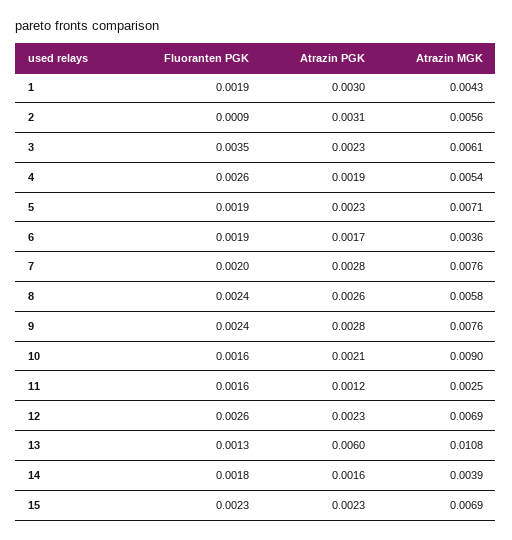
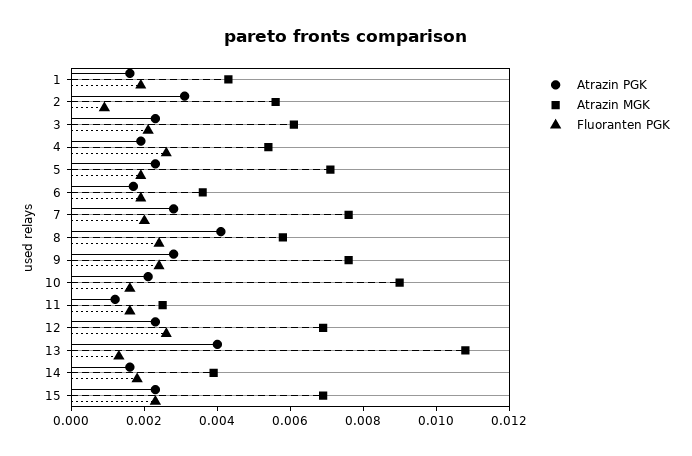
  {
    "Fluoranten PGK": {
      "1": 0.0019,
      "2": 0.0009,
-     "3": 0.0035,
+     "3": 0.002,
      "4": 0.0026,
      "5": 0.0019,
      "6": 0.0019,
      "7": 0.002,
      "8": 0.0024,
      "9": 0.0024,
      "10": 0.0016,
      "11": 0.0016,
      "12": 0.0026,
      "13": 0.0013,
      "14": 0.0018,
      "15": 0.0023
    },
    "Atrazin PGK": {
-     "1": 0.003,
+     "1": 0.0015,
      "2": 0.0031,
      "3": 0.0023,
      "4": 0.0019,
      "5": 0.0023,
      "6": 0.0017,
      "7": 0.0028,
-     "8": 0.0026,
+     "8": 0.004,
      "9": 0.0028,
      "10": 0.0021,
      "11": 0.0012,
      "12": 0.0023,
-     "13": 0.006,
+     "13": 0.004,
      "14": 0.0016,
      "15": 0.0023
    },
    "Atrazin MGK": {
      "1": 0.0043,
      "2": 0.0056,
      "3": 0.0061,
      "4": 0.0054,
      "5": 0.0071,
      "6": 0.0036,
      "7": 0.0076,
      "8": 0.0058,
      "9": 0.0076,
      "10": 0.009,
      "11": 0.0025,
      "12": 0.0069,
      "13": 0.0108,
      "14": 0.0039,
      "15": 0.0069
    }
  }

